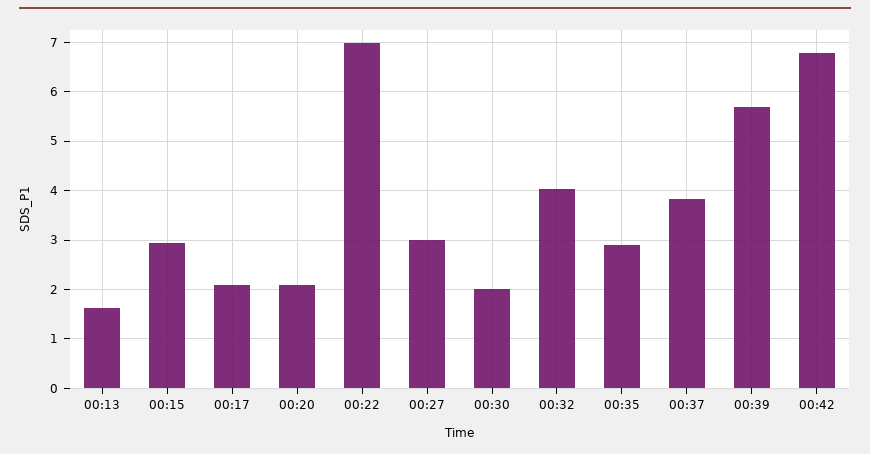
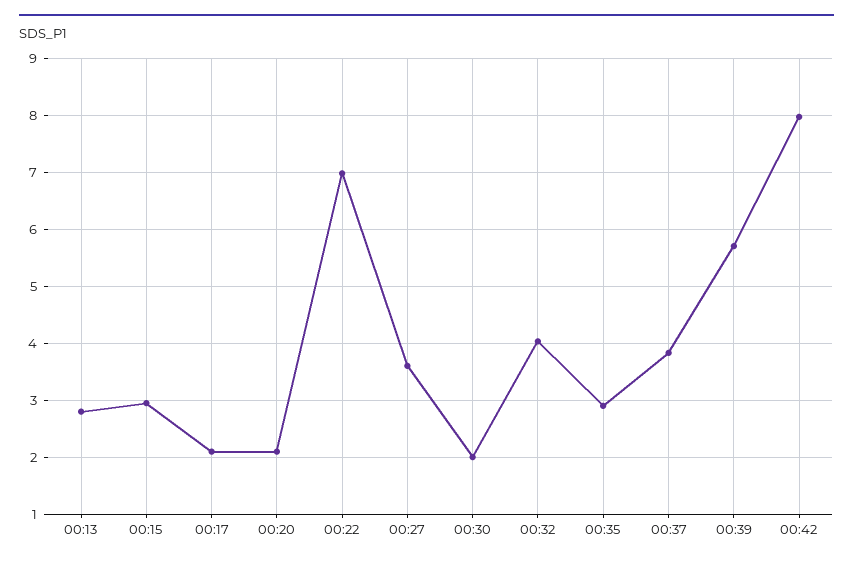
  {
-   "00:13": 1.6,
+   "00:13": 2.8,
    "00:15": 3,
    "00:17": 2.2,
    "00:20": 2.2,
    "00:22": 7,
-   "00:27": 3,
+   "00:27": 3.6,
    "00:30": 2,
    "00:32": 4,
    "00:35": 3,
    "00:37": 3.8,
    "00:39": 5.8,
-   "00:42": 6.8
+   "00:42": 8
  }

